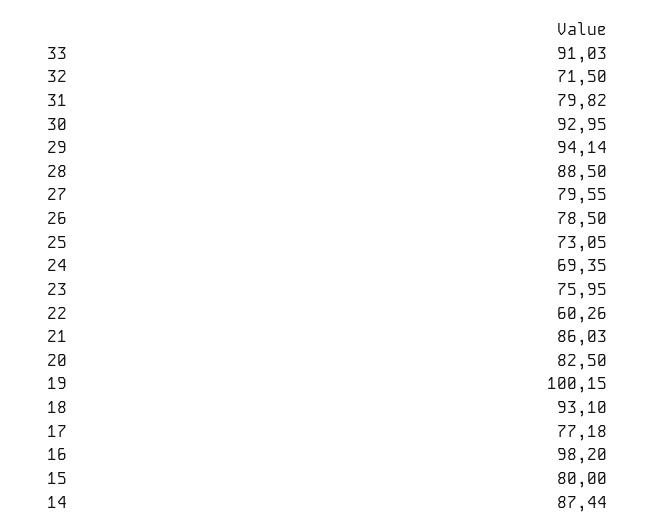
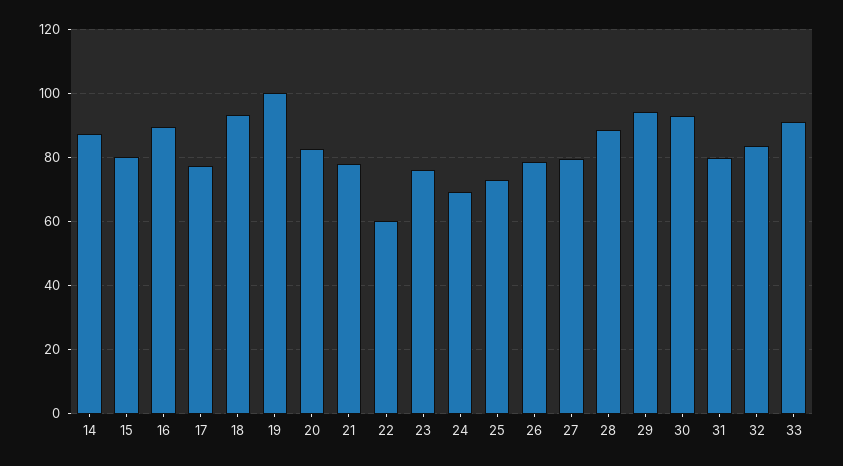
  {
    "33": 91.03,
-   "32": 71.5,
+   "32": 84,
    "31": 79.82,
    "30": 92.95,
    "29": 94.14,
    "28": 88.5,
    "27": 79.55,
    "26": 78.5,
    "25": 73.05,
    "24": 69.35,
    "23": 75.95,
    "22": 60.26,
-   "21": 86.03,
+   "21": 78,
    "20": 82.5,
    "19": 100.15,
    "18": 93.1,
    "17": 77.18,
-   "16": 98.2,
+   "16": 90,
    "15": 80,
    "14": 87.44
  }

